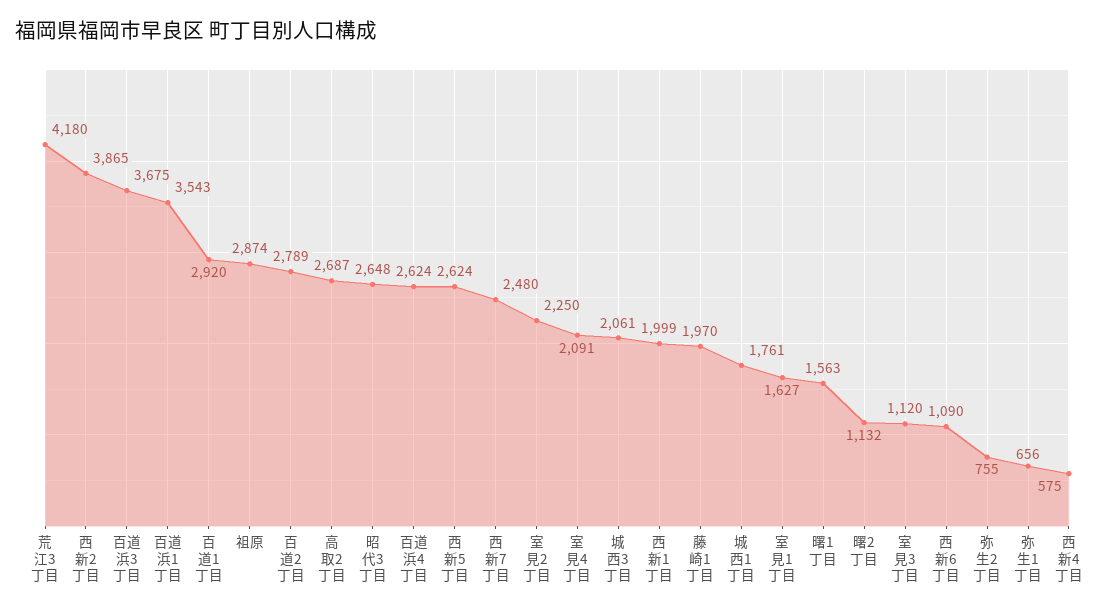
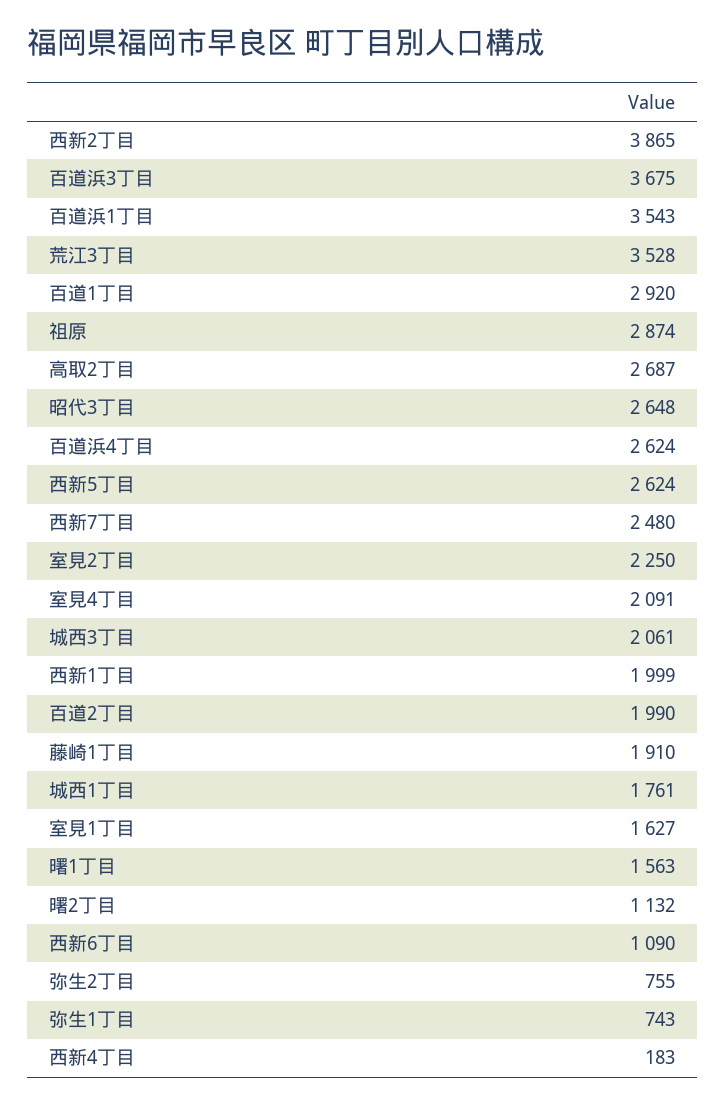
  {
-   "荒江3丁目": 4180,
+   "荒江3丁目": 3528,
    "西新2丁目": 3865,
    "百道浜3丁目": 3675,
    "百道浜1丁目": 3543,
    "百道1丁目": 2920,
    "祖原": 2874,
-   "百道2丁目": 2789,
+   "百道2丁目": 1990,
    "高取2丁目": 2687,
    "昭代3丁目": 2648,
    "百道浜4丁目": 2624,
    "西新5丁目": 2624,
    "西新7丁目": 2480,
    "室見2丁目": 2250,
    "室見4丁目": 2091,
    "城西3丁目": 2061,
    "西新1丁目": 1999,
-   "藤崎1丁目": 1970,
+   "藤崎1丁目": 1910,
    "城西1丁目": 1761,
    "室見1丁目": 1627,
    "曙1丁目": 1563,
    "曙2丁目": 1132,
-   "室見3丁目": 1120,
    "西新6丁目": 1090,
    "弥生2丁目": 755,
-   "弥生1丁目": 656,
+   "弥生1丁目": 743,
-   "西新4丁目": 575
+   "西新4丁目": 183
  }

